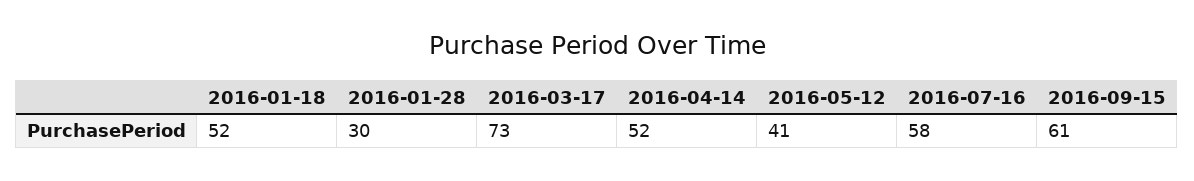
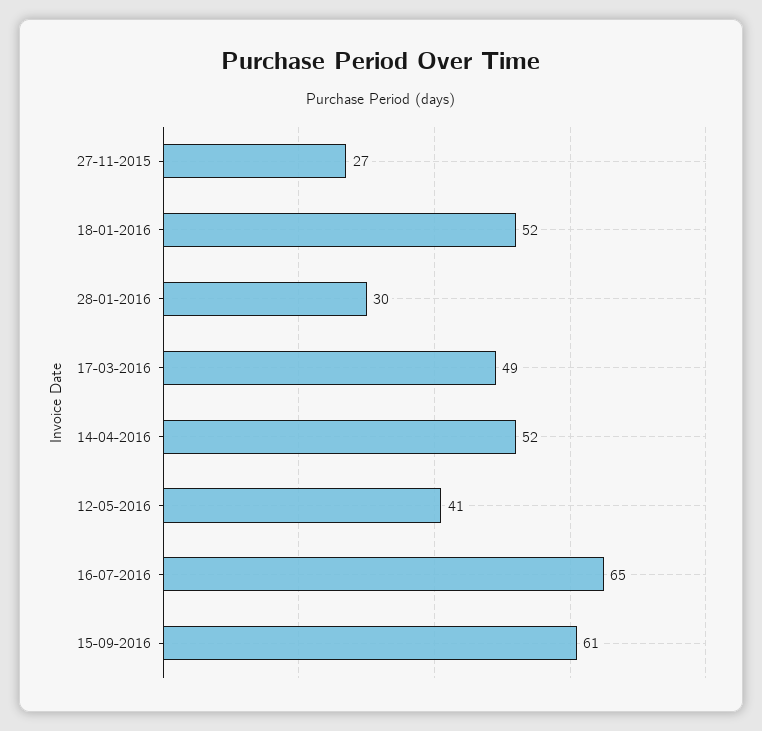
  {
    "2016-01-18": 52,
    "2016-01-28": 30,
-   "2016-03-17": 73,
+   "2016-03-17": 49,
    "2016-04-14": 52,
    "2016-05-12": 41,
-   "2016-07-16": 58,
+   "2016-07-16": 65,
-   "2016-09-15": 61
+   "2016-09-15": 61,
+   "27-11-2015": 27
  }

